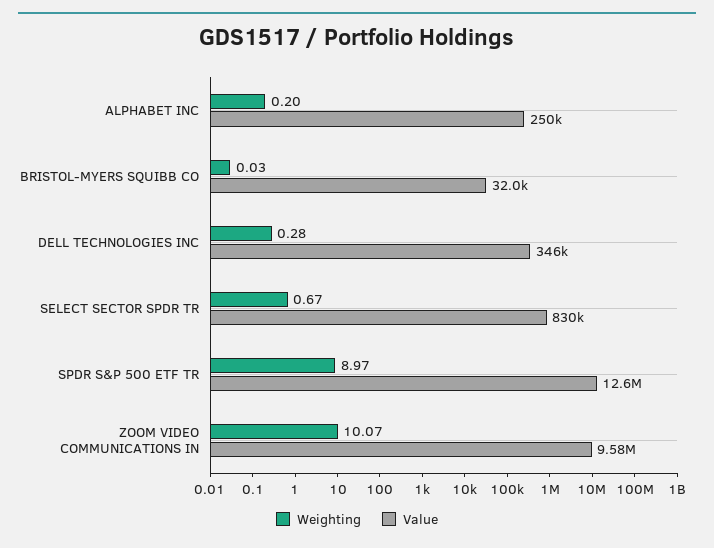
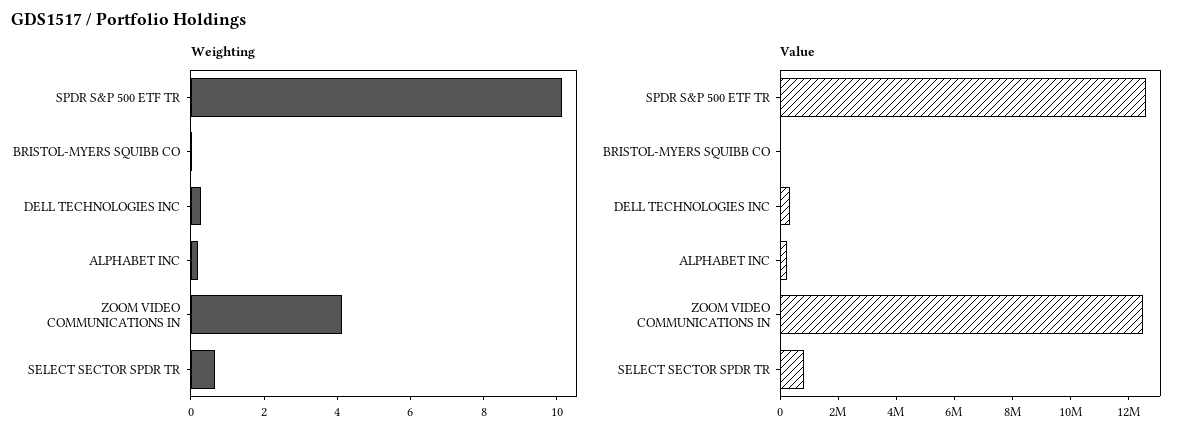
  {
    "Weighting": {
      "ALPHABET INC": 0.2,
      "BRISTOL-MYERS SQUIBB CO": 0.03,
      "DELL TECHNOLOGIES INC": 0.28,
      "SELECT SECTOR SPDR TR": 0.67,
-     "SPDR S&P 500 ETF TR": 8.97,
+     "SPDR S&P 500 ETF TR": 10,
-     "ZOOM VIDEO COMMUNICATIONS IN": 10.07
+     "ZOOM VIDEO COMMUNICATIONS IN": 4
    },
    "Value": {
      "ALPHABET INC": 250000,
      "BRISTOL-MYERS SQUIBB CO": 32000,
      "DELL TECHNOLOGIES INC": 346000,
      "SELECT SECTOR SPDR TR": 830000,
      "SPDR S&P 500 ETF TR": 12600000,
-     "ZOOM VIDEO COMMUNICATIONS IN": 9580000
+     "ZOOM VIDEO COMMUNICATIONS IN": 12500000
    }
  }

